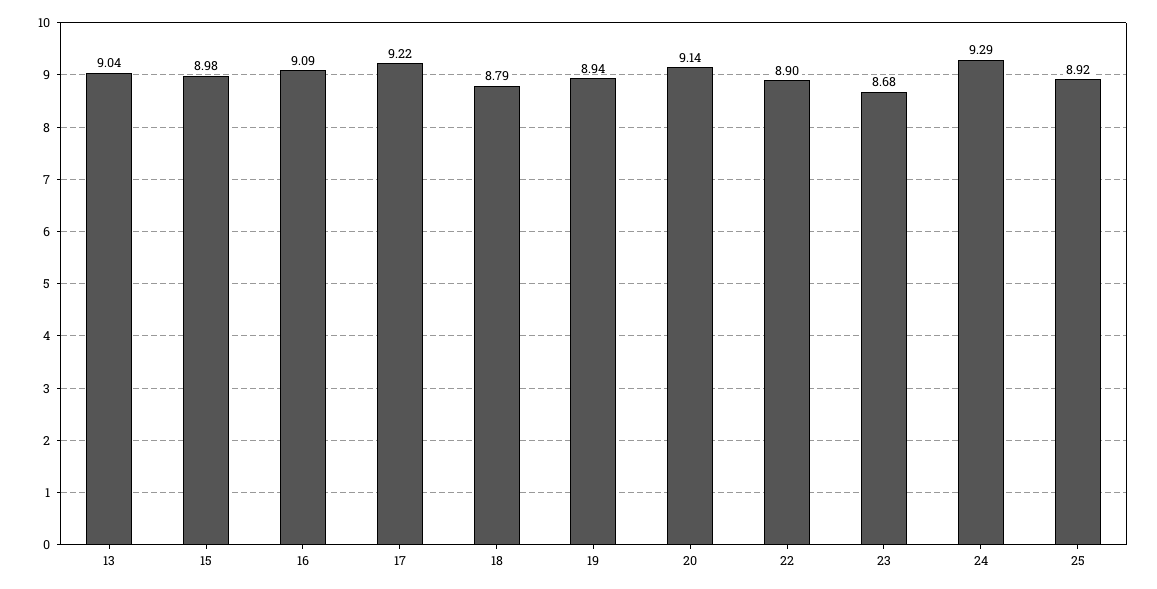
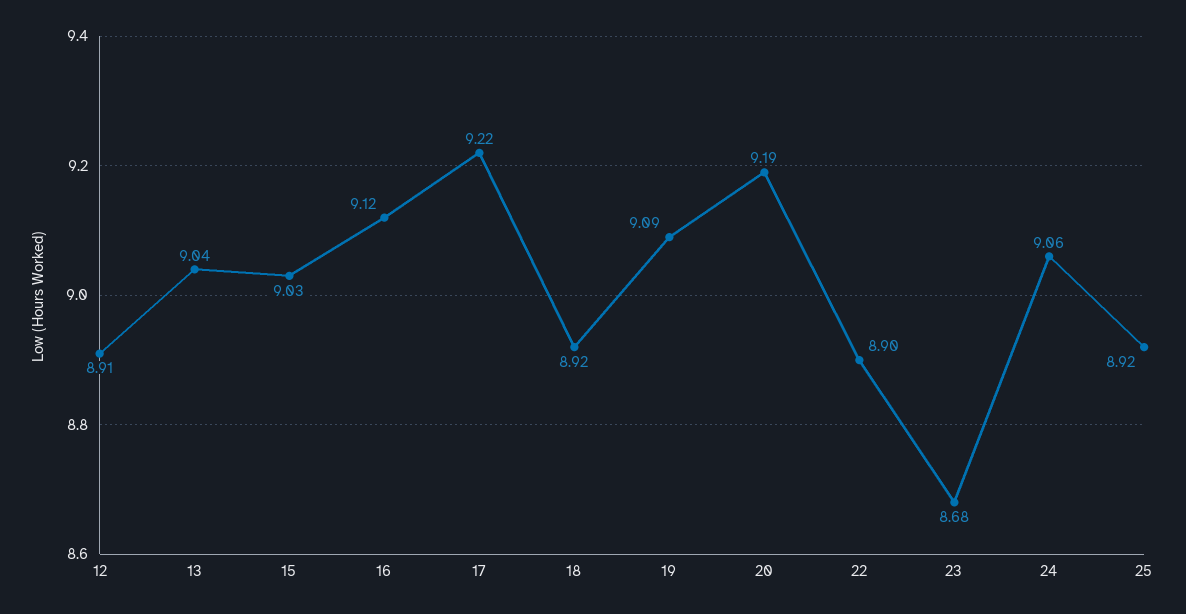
  {
    "13": 9.04,
-   "15": 8.98,
+   "15": 9.03,
-   "16": 9.09,
+   "16": 9.12,
    "17": 9.22,
-   "18": 8.79,
+   "18": 8.92,
-   "19": 8.94,
+   "19": 9.09,
-   "20": 9.14,
+   "20": 9.19,
    "22": 8.9,
    "23": 8.68,
-   "24": 9.29,
+   "24": 9.06,
-   "25": 8.92
+   "25": 8.92,
+   "12": 8.91
  }

